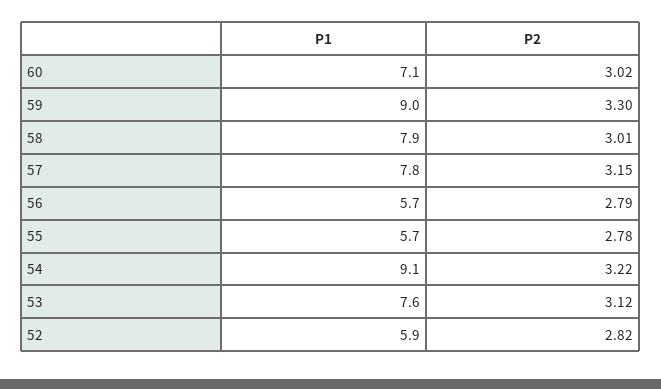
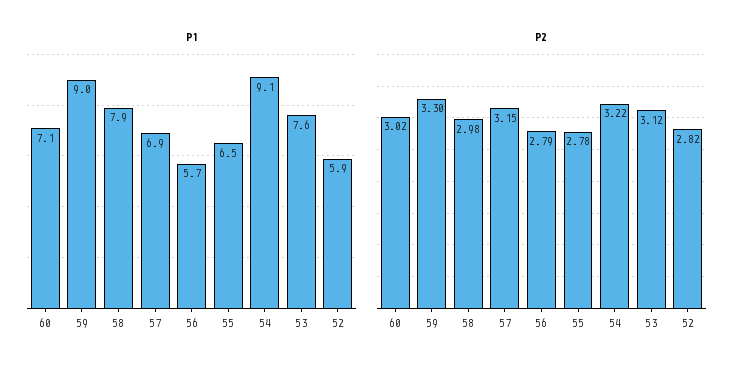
  {
    "P1": {
      "60": 7.1,
      "59": 9,
      "58": 7.9,
-     "57": 7.8,
+     "57": 6.9,
      "56": 5.7,
-     "55": 5.7,
+     "55": 6.5,
      "54": 9.1,
      "53": 7.6,
      "52": 5.9
    },
    "P2": {
      "60": 3.02,
      "59": 3.3,
-     "58": 3.01,
+     "58": 2.98,
      "57": 3.15,
      "56": 2.79,
      "55": 2.78,
      "54": 3.22,
      "53": 3.12,
      "52": 2.82
    }
  }

